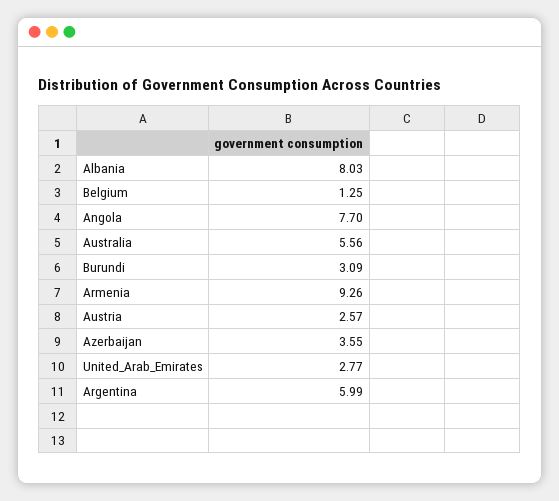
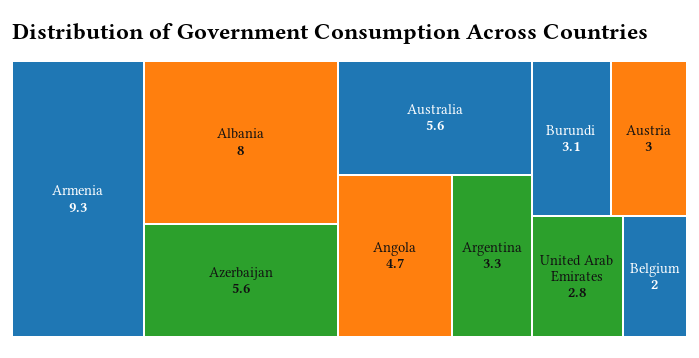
  {
    "Albania": 8.03,
-   "Belgium": 1.25,
+   "Belgium": 2,
-   "Angola": 7.7,
+   "Angola": 4.7,
    "Australia": 5.56,
    "Burundi": 3.09,
    "Armenia": 9.26,
-   "Austria": 2.57,
+   "Austria": 3,
-   "Azerbaijan": 3.55,
+   "Azerbaijan": 5.6,
    "United_Arab_Emirates": 2.77,
-   "Argentina": 5.99
+   "Argentina": 3.3
  }

